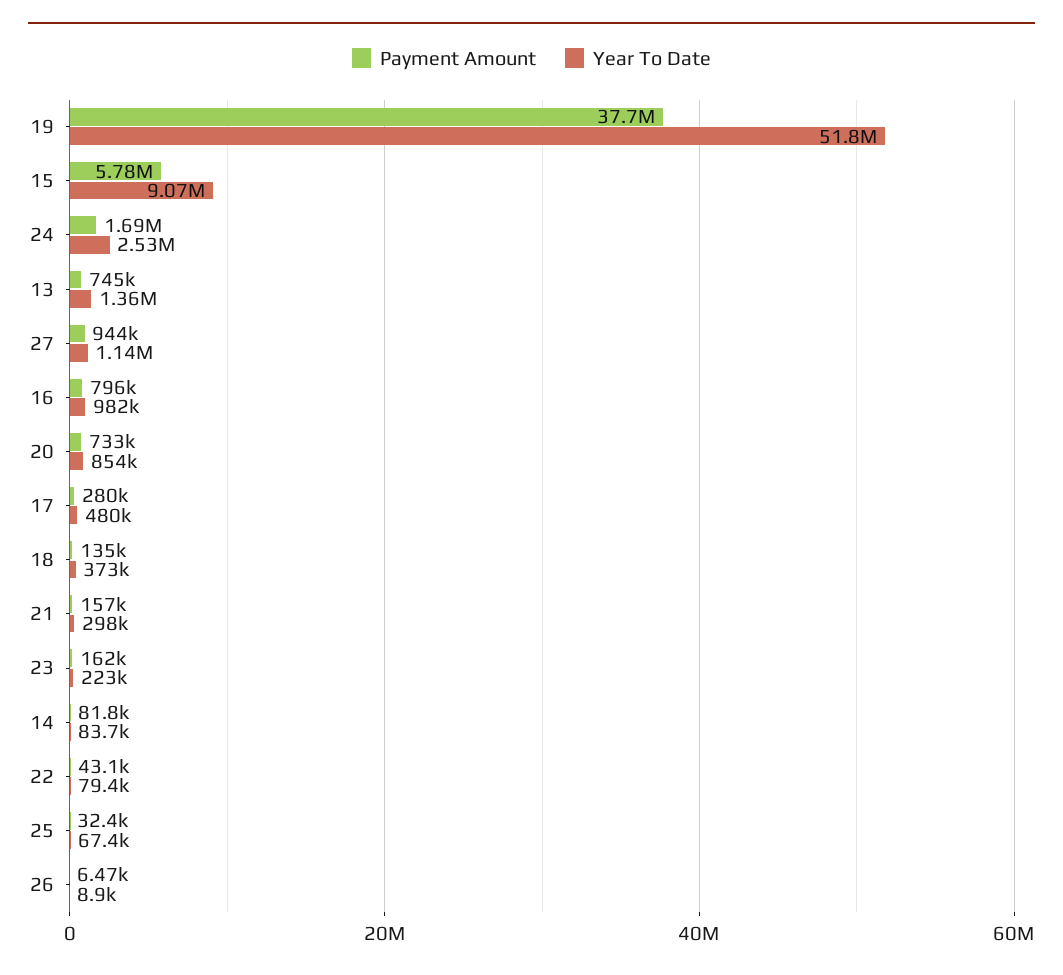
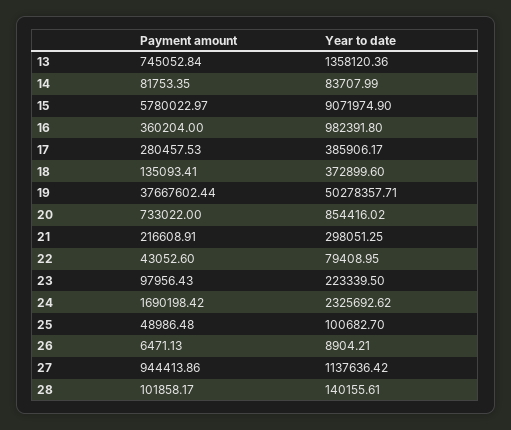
  {
    "Payment Amount": {
      "19": 37667602.44,
      "15": 5780022.97,
      "24": 1690198.42,
      "13": 745052.84,
      "27": 944413.86,
-     "16": 796000,
+     "16": 360204,
      "20": 733022,
      "17": 280457.53,
      "18": 135093.41,
-     "21": 157000,
+     "21": 216608.91,
-     "23": 162000,
+     "23": 97956.43,
      "14": 81753.35,
      "22": 43052.6,
-     "25": 32400,
+     "25": 48986.48,
-     "26": 6471.13
+     "26": 6471.13,
+     "28": 101858.17
    },
    "Year To Date": {
-     "19": 51800000,
+     "19": 50278357.71,
      "15": 9071974.9,
-     "24": 2530000,
+     "24": 2325692.62,
      "13": 1358120.36,
      "27": 1137636.42,
      "16": 982391.8,
      "20": 854416.02,
-     "17": 480000,
+     "17": 385906.17,
      "18": 372899.6,
      "21": 298051.25,
      "23": 223339.5,
      "14": 83707.99,
      "22": 79408.95,
-     "25": 67400,
+     "25": 100682.7,
-     "26": 8904.21
+     "26": 8904.21,
+     "28": 140155.61
    }
  }

